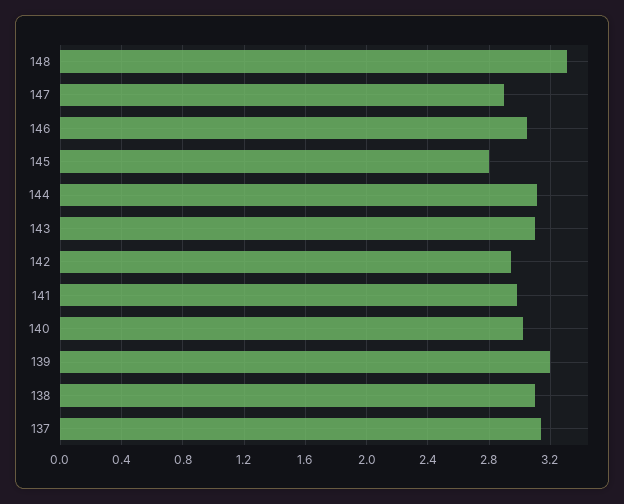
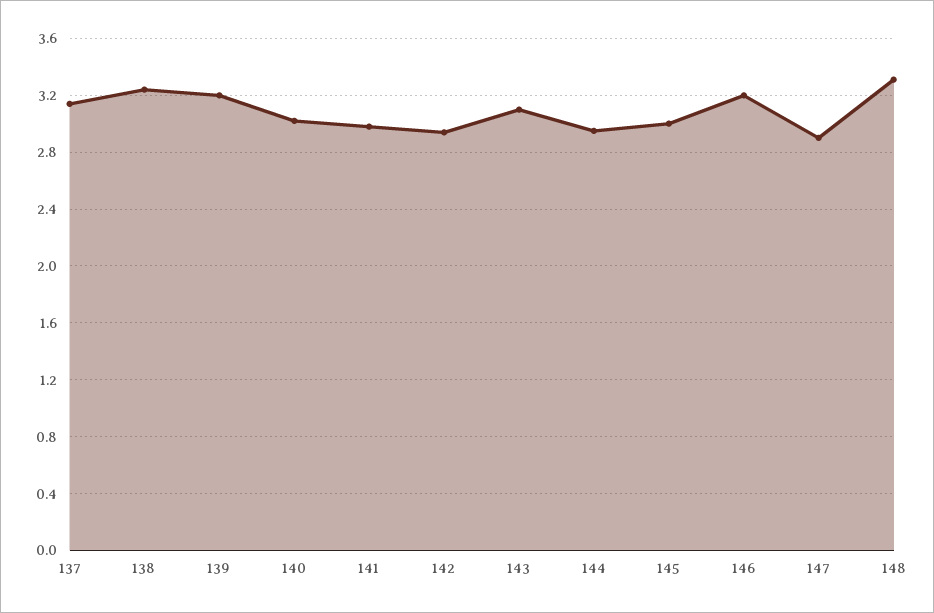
  {
    "148": 3.3,
    "147": 2.9,
-   "146": 3.05,
+   "146": 3.2,
-   "145": 2.8,
+   "145": 3,
-   "144": 3.1,
+   "144": 2.95,
    "143": 3.1,
    "142": 2.95,
    "141": 3,
    "140": 3,
    "139": 3.2,
-   "138": 3.1,
+   "138": 3.25,
    "137": 3.15
  }

